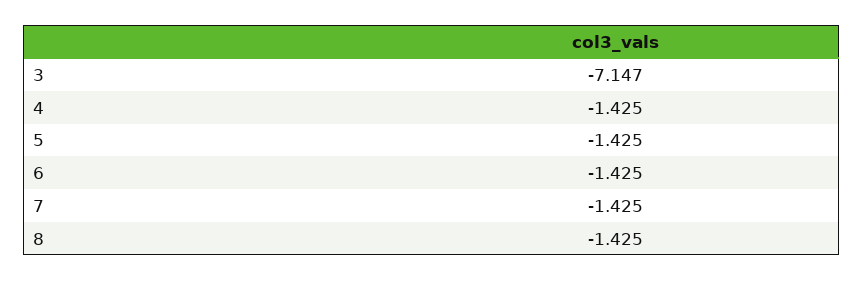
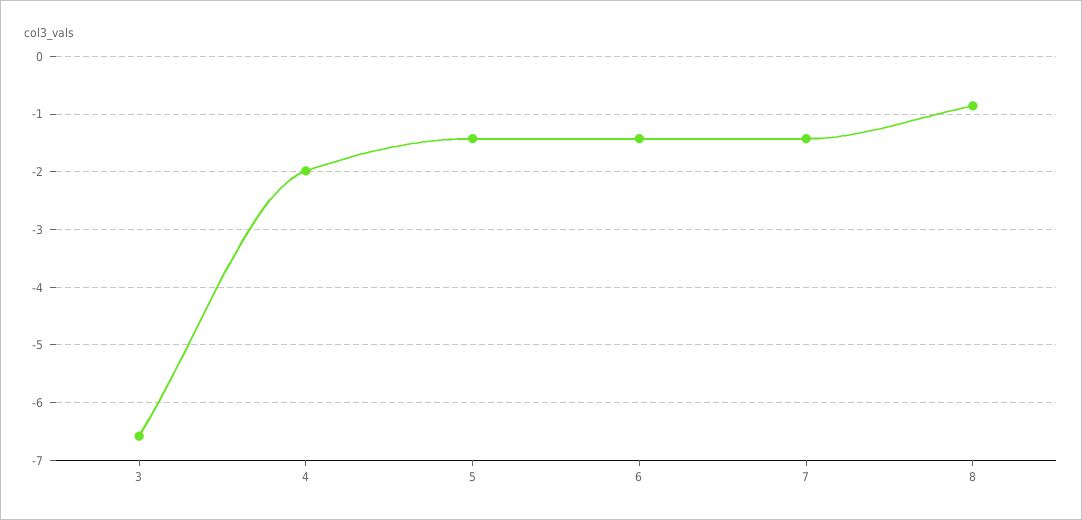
  {
-   "3": -7.147,
+   "3": -6.6,
-   "4": -1.425,
+   "4": -2,
    "5": -1.425,
    "6": -1.425,
    "7": -1.425,
-   "8": -1.425
+   "8": -0.8
  }

